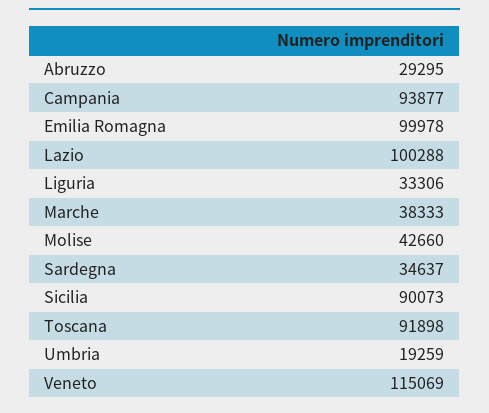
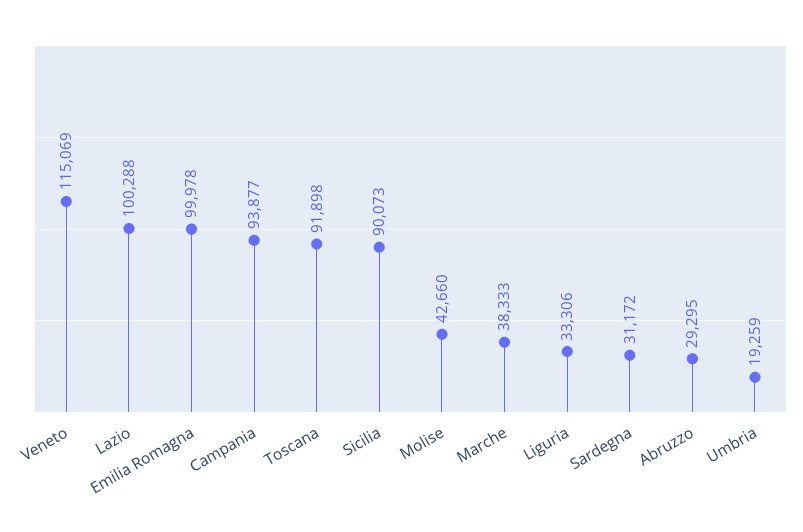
  {
    "Abruzzo": 29295,
    "Campania": 93877,
    "Emilia Romagna": 99978,
    "Lazio": 100288,
    "Liguria": 33306,
    "Marche": 38333,
    "Molise": 42660,
-   "Sardegna": 34637,
+   "Sardegna": 31172,
    "Sicilia": 90073,
    "Toscana": 91898,
    "Umbria": 19259,
    "Veneto": 115069
  }

